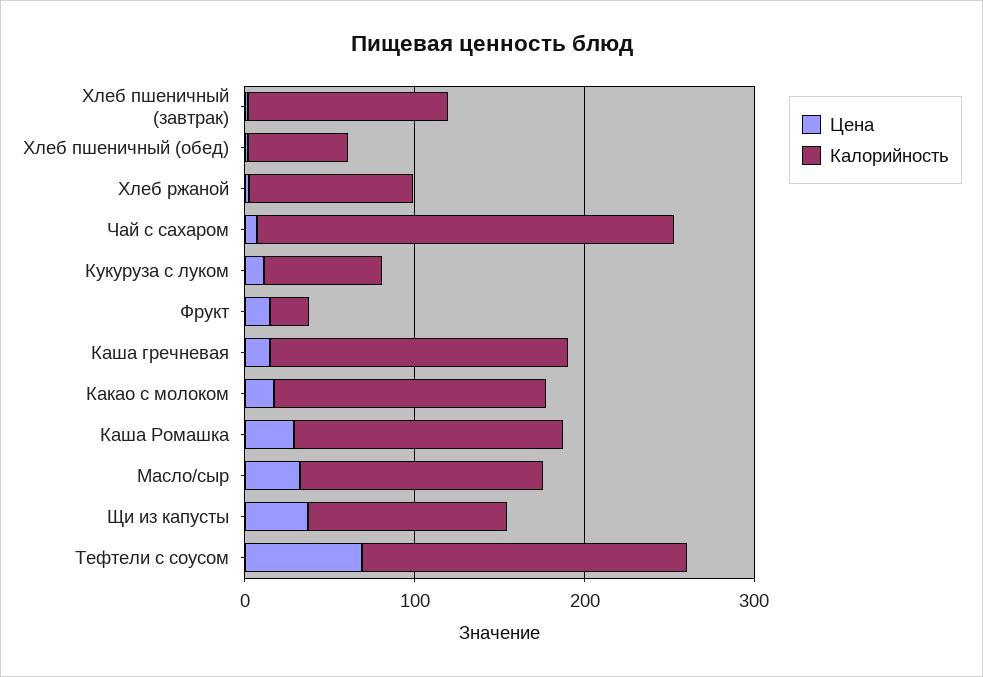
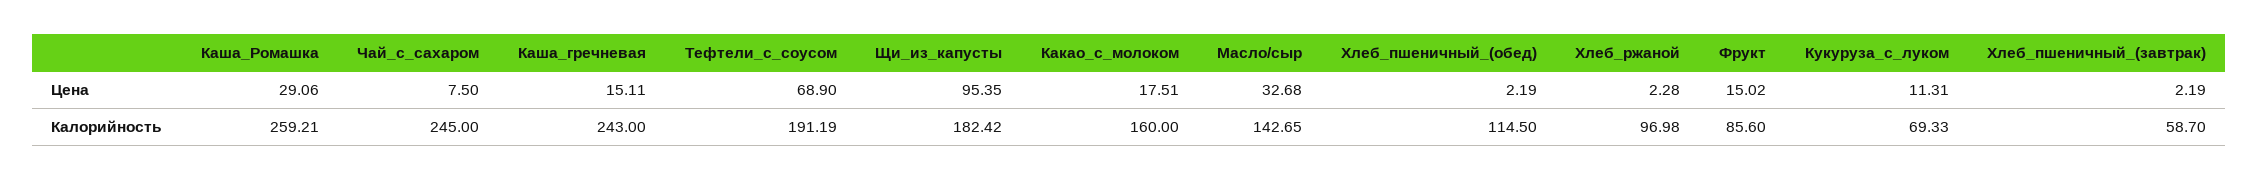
  {
    "Цена": {
      "Хлеб пшеничный (завтрак)": 2.19,
      "Хлеб пшеничный (обед)": 2.19,
      "Хлеб ржаной": 2.28,
      "Чай с сахаром": 7.5,
      "Кукуруза с луком": 11.31,
      "Фрукт": 15.02,
      "Каша гречневая": 15.11,
      "Какао с молоком": 17.51,
      "Каша Ромашка": 29.06,
      "Масло/сыр": 32.68,
-     "Щи из капусты": 40,
+     "Щи из капусты": 95.35,
      "Тефтели с соусом": 68.9
    },
    "Калорийность": {
-     "Хлеб пшеничный (завтрак)": 120,
+     "Хлеб пшеничный (завтрак)": 58.7,
-     "Хлеб пшеничный (обед)": 60,
+     "Хлеб пшеничный (обед)": 114.5,
      "Хлеб ржаной": 96.98,
      "Чай с сахаром": 245,
      "Кукуруза с луком": 69.33,
-     "Фрукт": 20,
+     "Фрукт": 85.6,
-     "Каша гречневая": 180,
+     "Каша гречневая": 243,
      "Какао с молоком": 160,
-     "Каша Ромашка": 160,
+     "Каша Ромашка": 259.21,
      "Масло/сыр": 142.65,
-     "Щи из капусты": 120,
+     "Щи из капусты": 182.42,
      "Тефтели с соусом": 191.19
    }
  }

